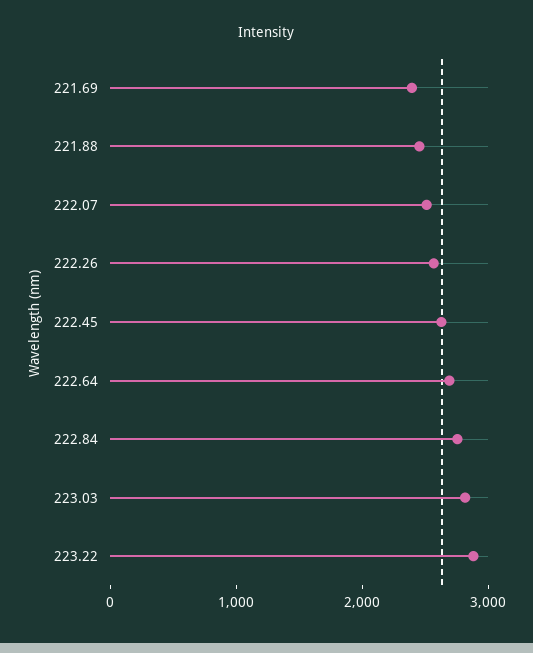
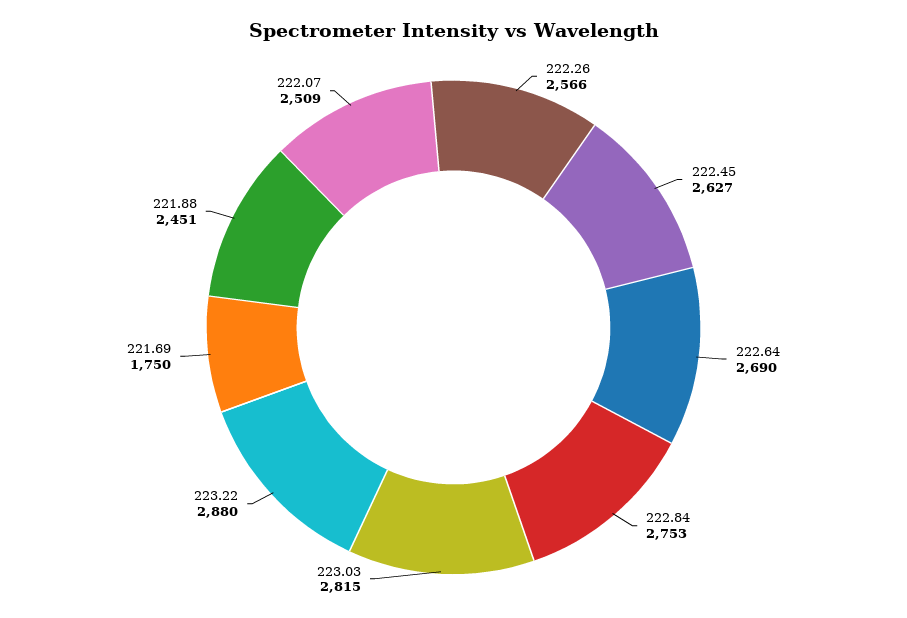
  {
-   "221.69": 2400,
+   "221.69": 1750,
    "221.88": 2451,
    "222.07": 2509,
    "222.26": 2566,
    "222.45": 2627,
    "222.64": 2690,
    "222.84": 2753,
    "223.03": 2815,
    "223.22": 2880
  }

